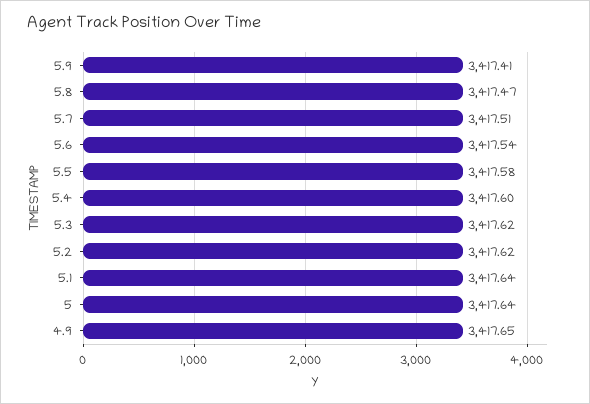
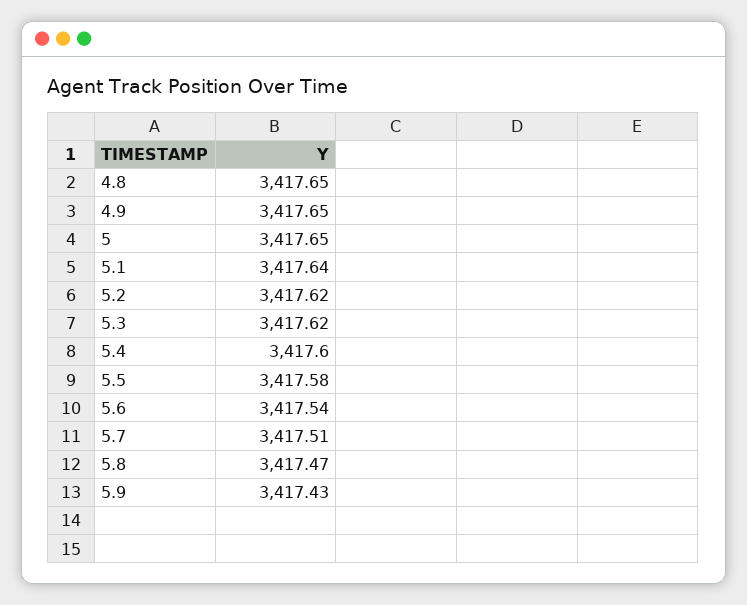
  {
-   "5.9": 3417.41,
+   "5.9": 3417.43,
    "5.8": 3417.47,
    "5.7": 3417.51,
    "5.6": 3417.54,
    "5.5": 3417.58,
    "5.4": 3417.6,
    "5.3": 3417.62,
    "5.2": 3417.62,
    "5.1": 3417.64,
-   "5": 3417.64,
+   "5": 3417.65,
-   "4.9": 3417.65
+   "4.9": 3417.65,
+   "4.8": 3417.65
  }

